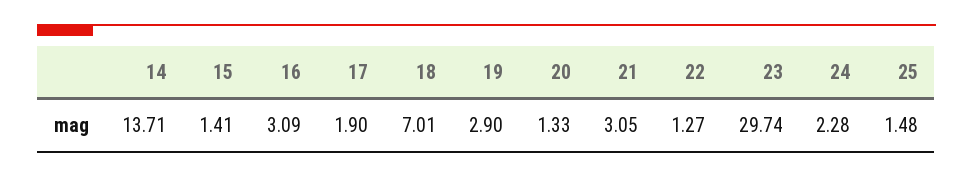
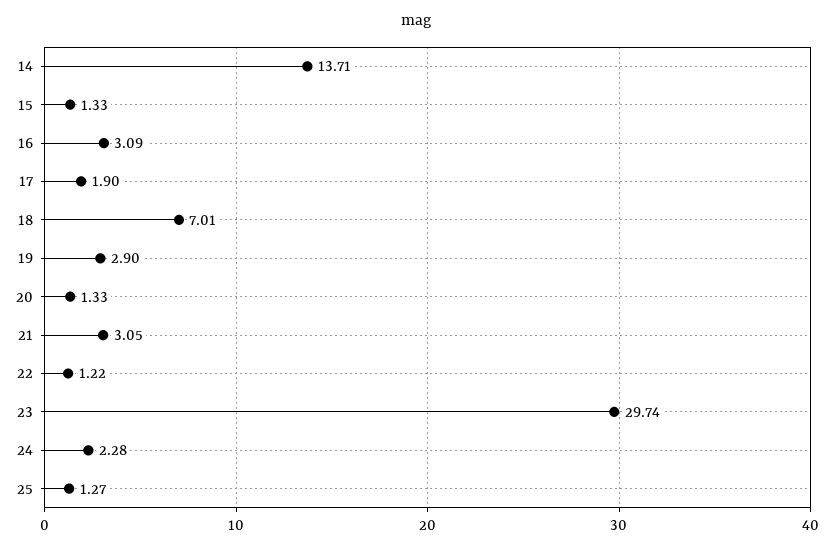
  {
    "14": 13.71,
-   "15": 1.41,
+   "15": 1.33,
    "16": 3.09,
    "17": 1.9,
    "18": 7.01,
    "19": 2.9,
    "20": 1.33,
    "21": 3.05,
-   "22": 1.27,
+   "22": 1.22,
    "23": 29.74,
    "24": 2.28,
-   "25": 1.48
+   "25": 1.27
  }

